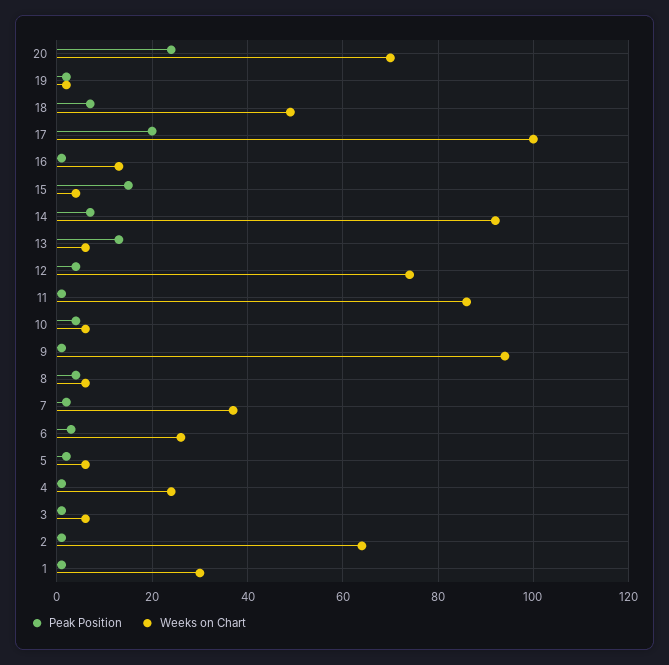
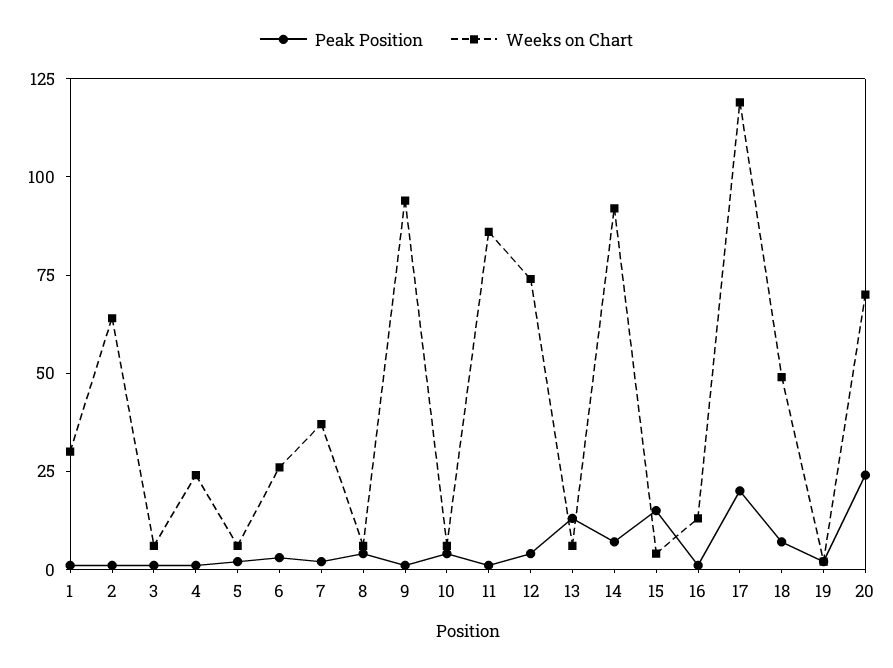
  {
    "Peak Position": {
      "20": 25,
      "19": 0,
      "18": 5,
      "17": 20,
      "16": 0,
      "15": 15,
      "14": 5,
      "13": 15,
      "12": 5,
      "11": 0,
      "10": 5,
      "9": 0,
      "8": 5,
      "7": 0,
      "6": 5,
      "5": 0,
      "4": 0,
      "3": 0,
      "2": 0,
      "1": 0
    },
    "Weeks on Chart": {
      "20": 70,
      "19": 0,
      "18": 50,
-     "17": 100,
+     "17": 120,
      "16": 15,
      "15": 5,
      "14": 90,
      "13": 5,
      "12": 75,
      "11": 85,
      "10": 5,
      "9": 95,
      "8": 5,
      "7": 35,
      "6": 25,
      "5": 5,
      "4": 25,
      "3": 5,
      "2": 65,
      "1": 30
    }
  }

